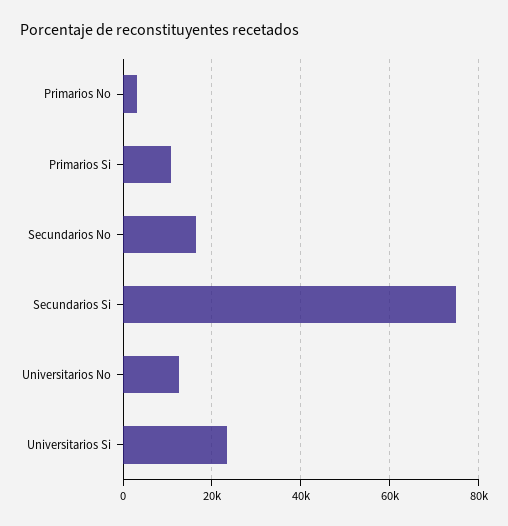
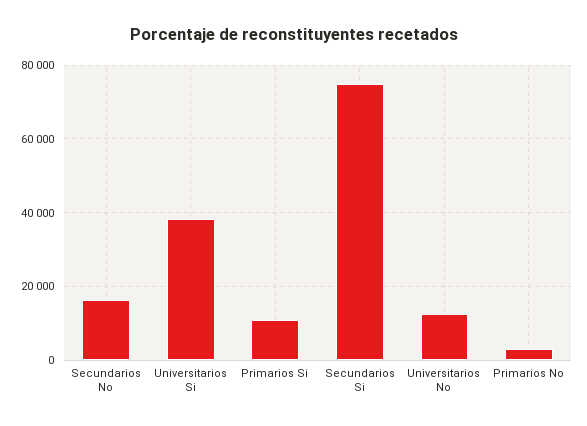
  {
    "Primarios No": 4000,
    "Primarios Si": 10000,
    "Secundarios No": 16000,
    "Secundarios Si": 74000,
    "Universitarios No": 12000,
-   "Universitarios Si": 24000
+   "Universitarios Si": 38000
  }

